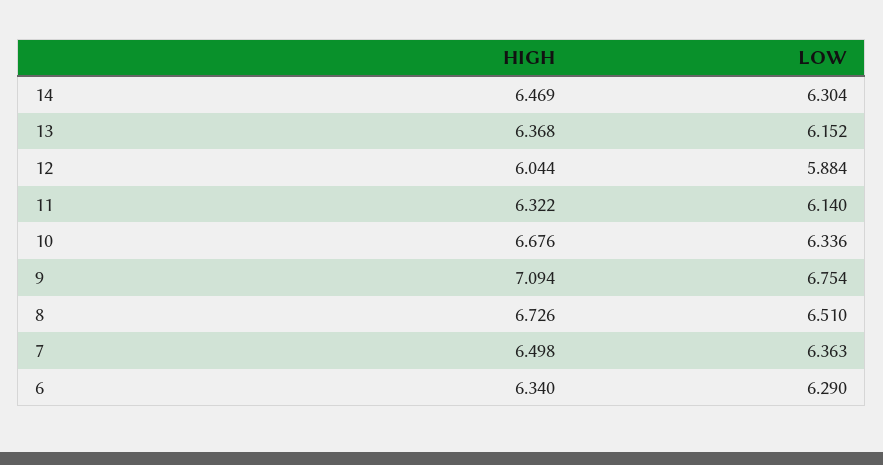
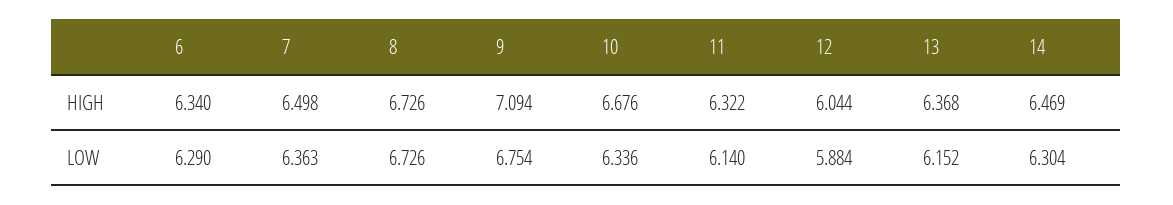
  {
    "HIGH": {
      "14": 6.469,
      "13": 6.368,
      "12": 6.044,
      "11": 6.322,
      "10": 6.676,
      "9": 7.094,
      "8": 6.726,
      "7": 6.498,
      "6": 6.34
    },
    "LOW": {
      "14": 6.304,
      "13": 6.152,
      "12": 5.884,
      "11": 6.14,
      "10": 6.336,
      "9": 6.754,
-     "8": 6.51,
+     "8": 6.726,
      "7": 6.363,
      "6": 6.29
    }
  }

